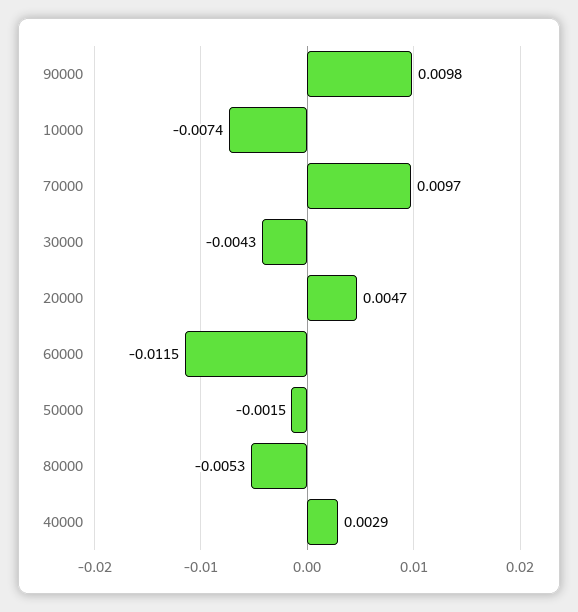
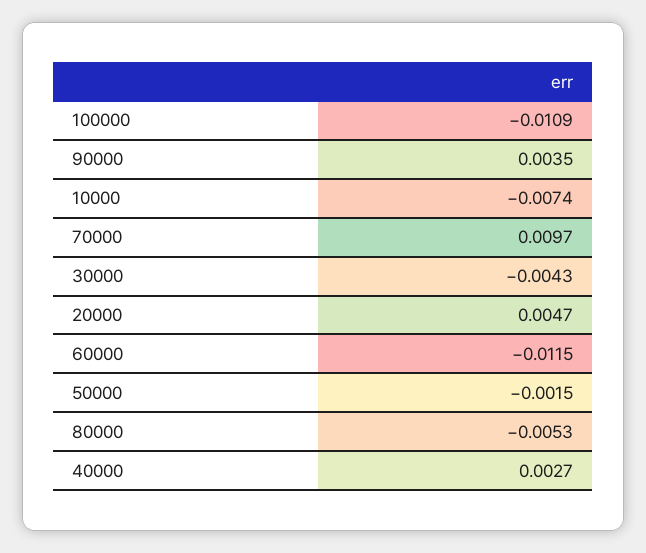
  {
-   "90000": 0.0098,
+   "90000": 0.0035,
    "10000": -0.0074,
    "70000": 0.0097,
    "30000": -0.0043,
    "20000": 0.0047,
    "60000": -0.0115,
    "50000": -0.0015,
    "80000": -0.0053,
-   "40000": 0.0029
+   "40000": 0.0027,
+   "100000": -0.0109
  }

